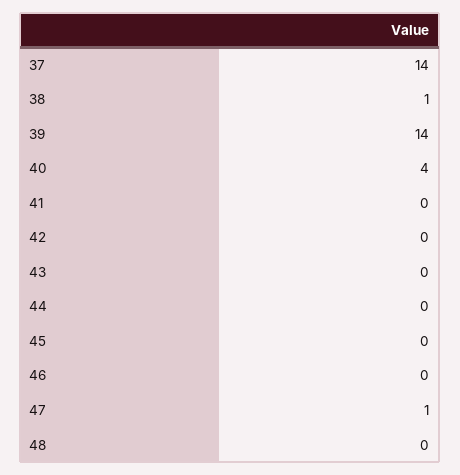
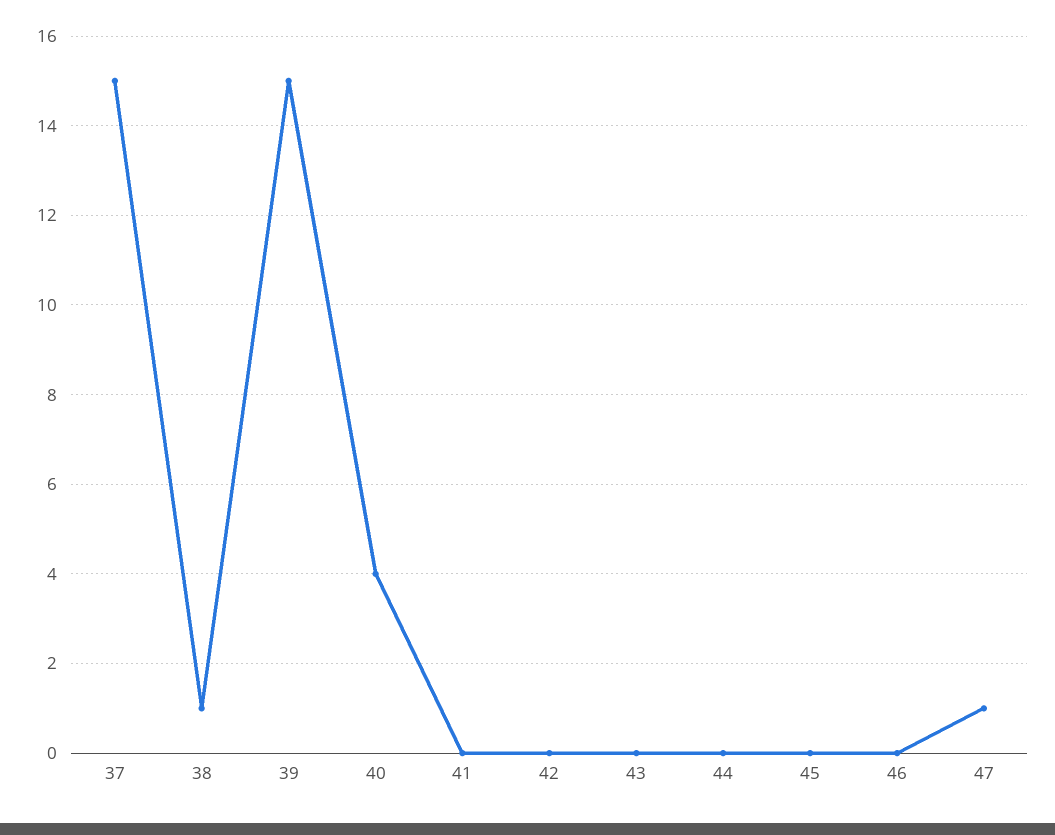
  {
-   "37": 14,
+   "37": 15,
    "38": 1,
-   "39": 14,
+   "39": 15,
    "40": 4,
    "41": 0,
    "42": 0,
    "43": 0,
    "44": 0,
    "45": 0,
    "46": 0,
-   "47": 1,
+   "47": 1
-   "48": 0
  }

